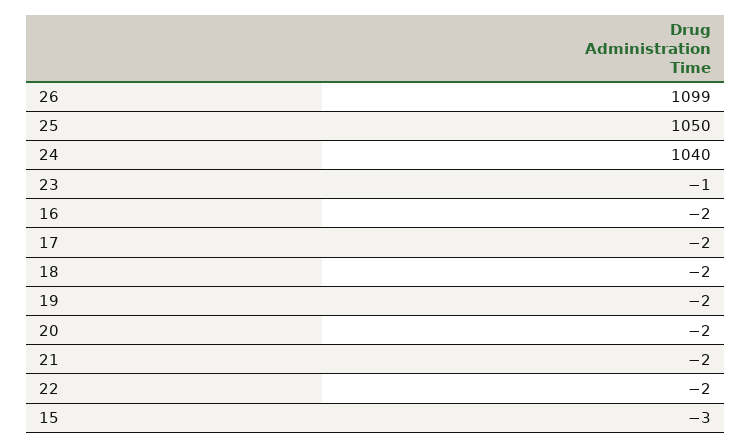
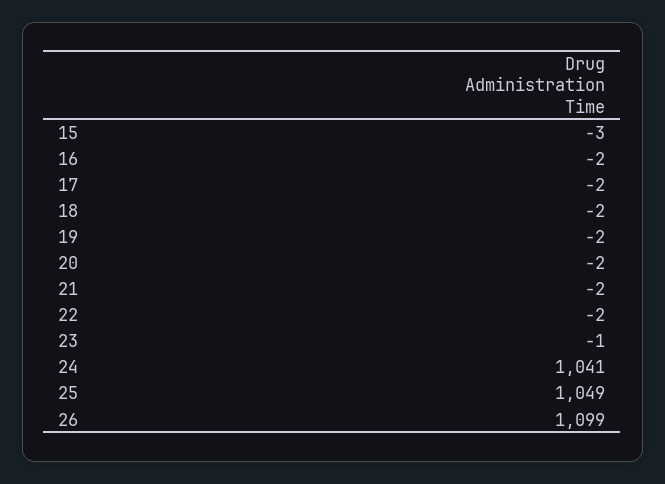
  {
    "26": 1099,
-   "25": 1050,
+   "25": 1049,
-   "24": 1040,
+   "24": 1041,
    "23": -1,
    "16": -2,
    "17": -2,
    "18": -2,
    "19": -2,
    "20": -2,
    "21": -2,
    "22": -2,
    "15": -3
  }

